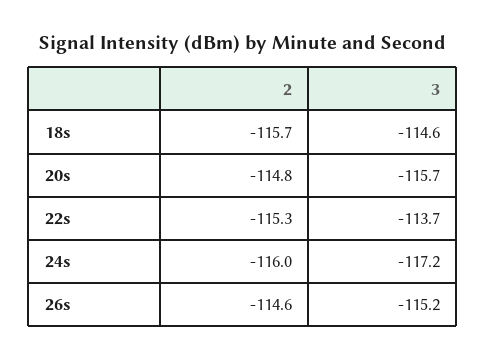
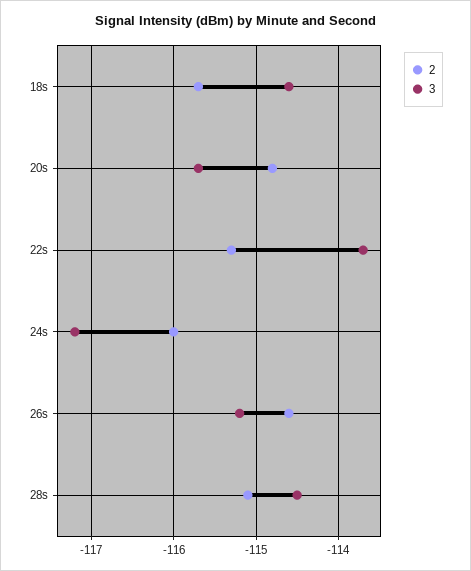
  {
    "2": {
      "18s": -115.7,
      "20s": -114.8,
      "22s": -115.3,
      "24s": -116,
-     "26s": -114.6
+     "26s": -114.6,
+     "28s": -115.1
    },
    "3": {
      "18s": -114.6,
      "20s": -115.7,
      "22s": -113.7,
      "24s": -117.2,
-     "26s": -115.2
+     "26s": -115.2,
+     "28s": -114.5
    }
  }

